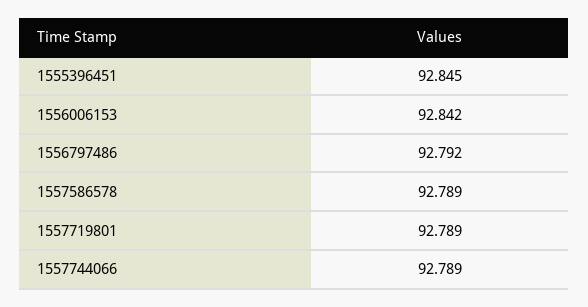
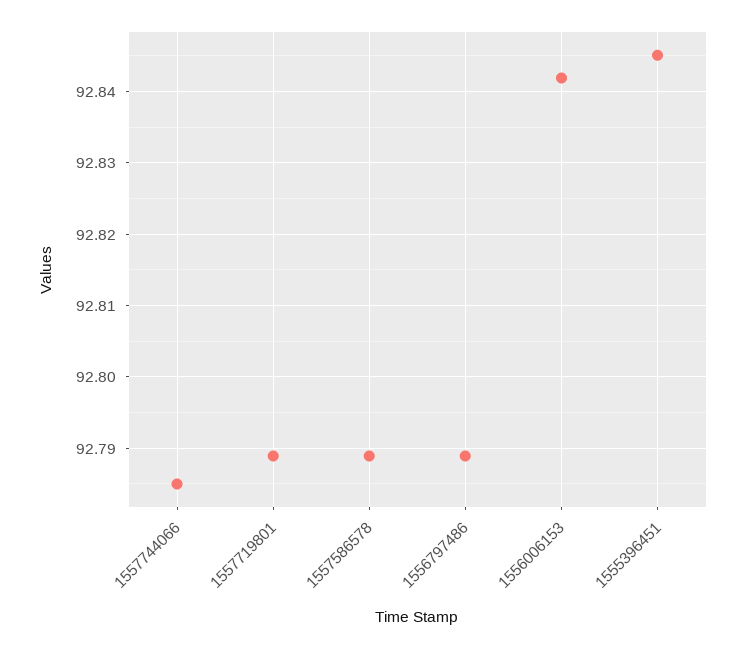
  {
    "1555396451": 92.845,
    "1556006153": 92.842,
-   "1556797486": 92.792,
+   "1556797486": 92.789,
    "1557586578": 92.789,
    "1557719801": 92.789,
-   "1557744066": 92.789
+   "1557744066": 92.785
  }

